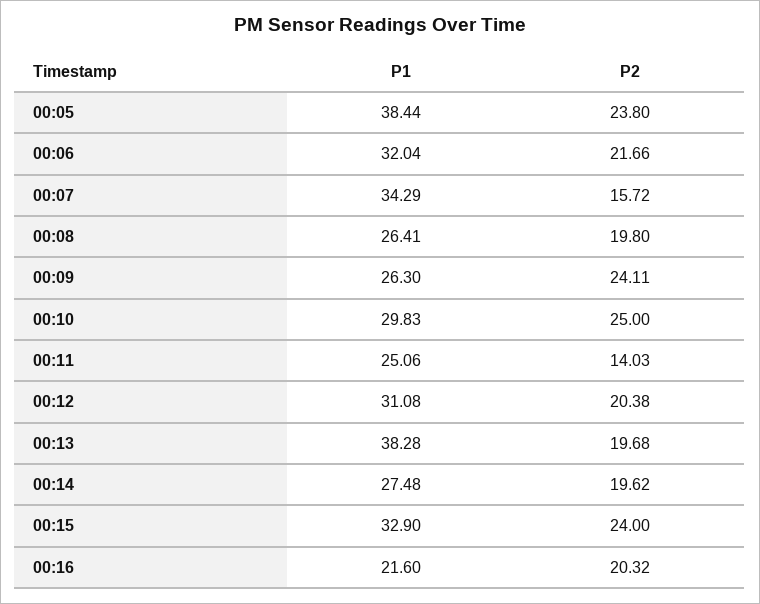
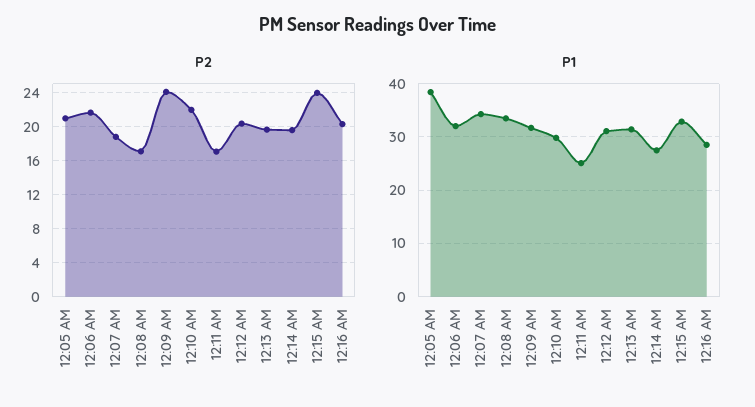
  {
    "P1": {
      "00:05": 38.44,
      "00:06": 32.04,
      "00:07": 34.29,
-     "00:08": 26.41,
+     "00:08": 34,
-     "00:09": 26.3,
+     "00:09": 32,
      "00:10": 29.83,
      "00:11": 25.06,
      "00:12": 31.08,
-     "00:13": 38.28,
+     "00:13": 32,
      "00:14": 27.48,
      "00:15": 32.9,
-     "00:16": 21.6
+     "00:16": 28
    },
    "P2": {
-     "00:05": 23.8,
+     "00:05": 21,
      "00:06": 21.66,
-     "00:07": 15.72,
+     "00:07": 19,
-     "00:08": 19.8,
+     "00:08": 17,
      "00:09": 24.11,
-     "00:10": 25,
+     "00:10": 22,
-     "00:11": 14.03,
+     "00:11": 17,
      "00:12": 20.38,
      "00:13": 19.68,
      "00:14": 19.62,
      "00:15": 24,
      "00:16": 20.32
    }
  }

